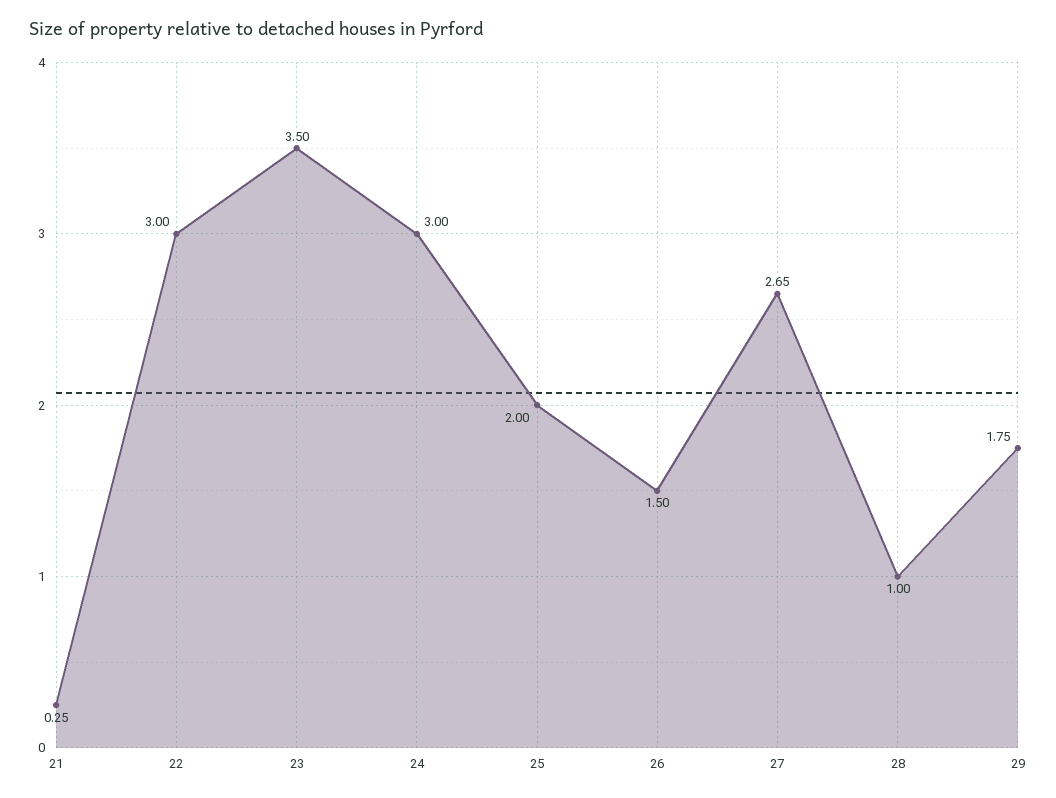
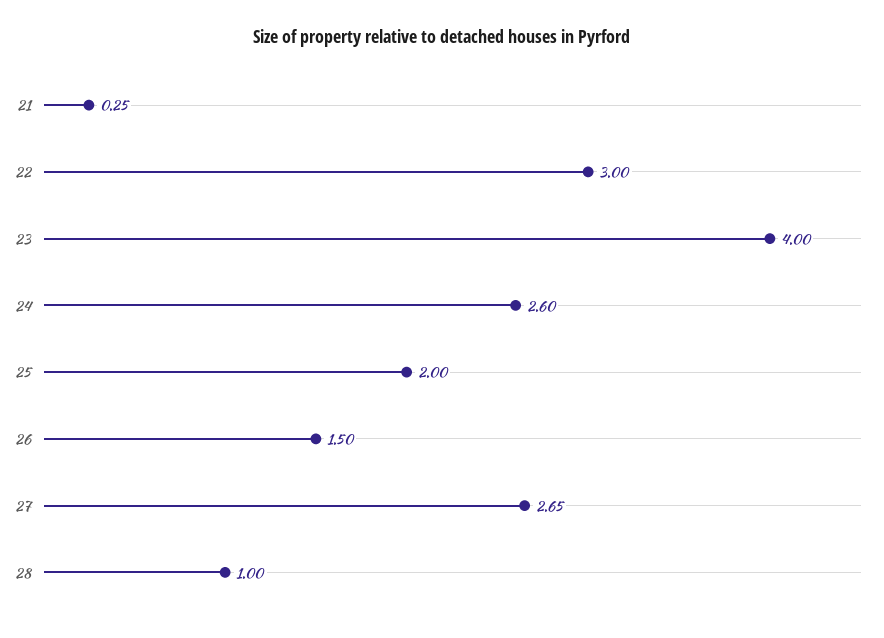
  {
    "21": 0.25,
    "22": 3,
-   "23": 3.5,
+   "23": 4,
-   "24": 3,
+   "24": 2.6,
    "25": 2,
    "26": 1.5,
    "27": 2.65,
-   "28": 1,
+   "28": 1
-   "29": 1.75
  }

